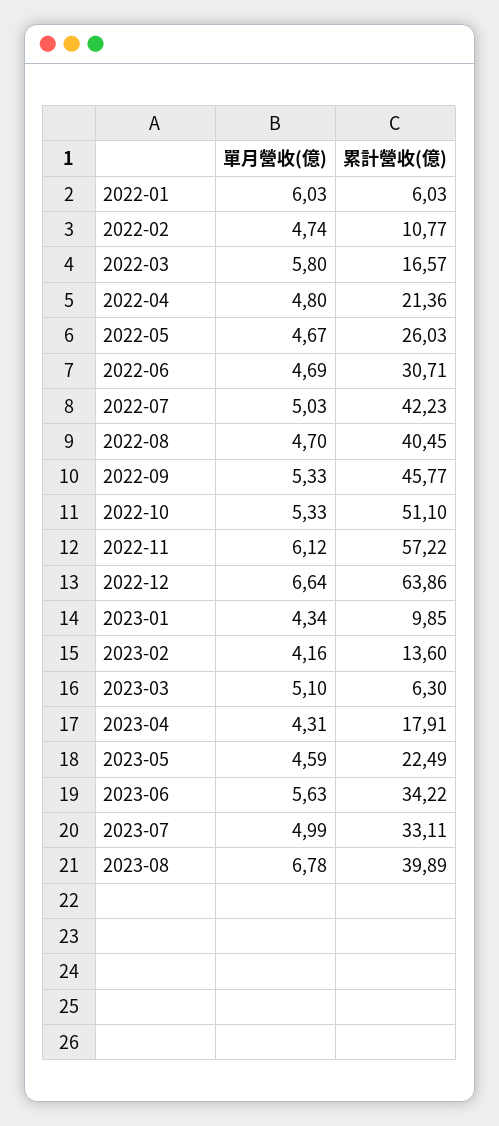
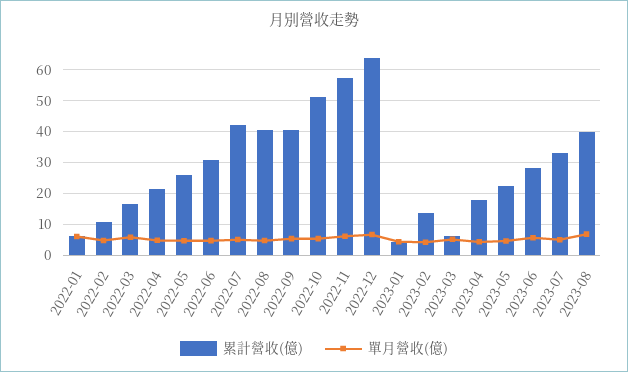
  {
    "單月營收(億)": {
      "2022-01": 6.03,
      "2022-02": 4.74,
      "2022-03": 5.8,
      "2022-04": 4.8,
      "2022-05": 4.67,
      "2022-06": 4.69,
      "2022-07": 5.03,
      "2022-08": 4.7,
      "2022-09": 5.33,
      "2022-10": 5.33,
      "2022-11": 6.12,
      "2022-12": 6.64,
      "2023-01": 4.34,
      "2023-02": 4.16,
      "2023-03": 5.1,
      "2023-04": 4.31,
      "2023-05": 4.59,
      "2023-06": 5.63,
      "2023-07": 4.99,
      "2023-08": 6.78
    },
    "累計營收(億)": {
      "2022-01": 6.03,
      "2022-02": 10.77,
      "2022-03": 16.57,
      "2022-04": 21.36,
      "2022-05": 26.03,
      "2022-06": 30.71,
      "2022-07": 42.23,
      "2022-08": 40.45,
-     "2022-09": 45.77,
+     "2022-09": 40,
      "2022-10": 51.1,
      "2022-11": 57.22,
      "2022-12": 63.86,
-     "2023-01": 9.85,
+     "2023-01": 4,
      "2023-02": 13.6,
      "2023-03": 6.3,
      "2023-04": 17.91,
      "2023-05": 22.49,
-     "2023-06": 34.22,
+     "2023-06": 28,
      "2023-07": 33.11,
      "2023-08": 39.89
    }
  }

